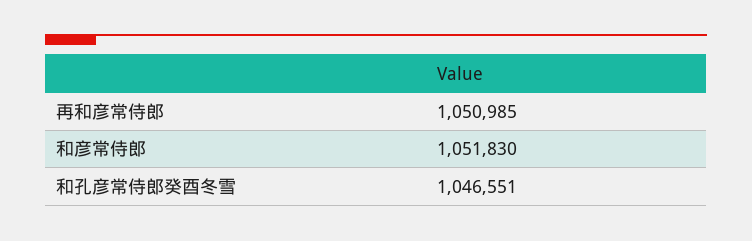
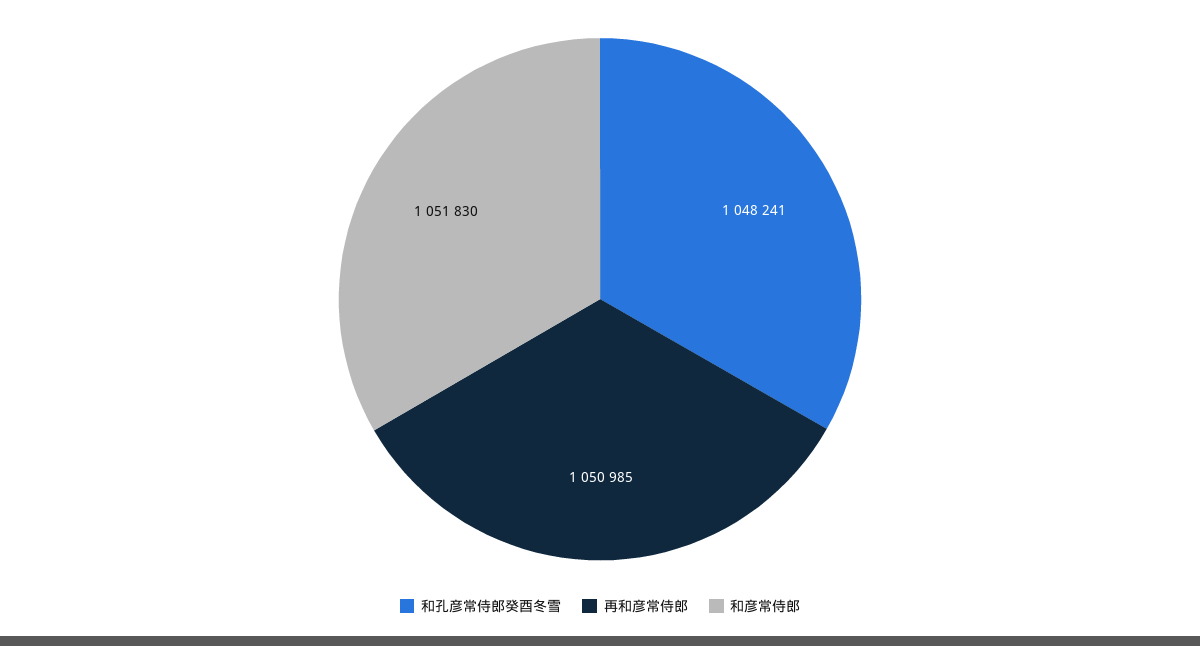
  {
    "再和彦常侍郎": 1050985,
    "和彦常侍郎": 1051830,
-   "和孔彦常侍郎癸酉冬雪": 1046551
+   "和孔彦常侍郎癸酉冬雪": 1048241
  }

